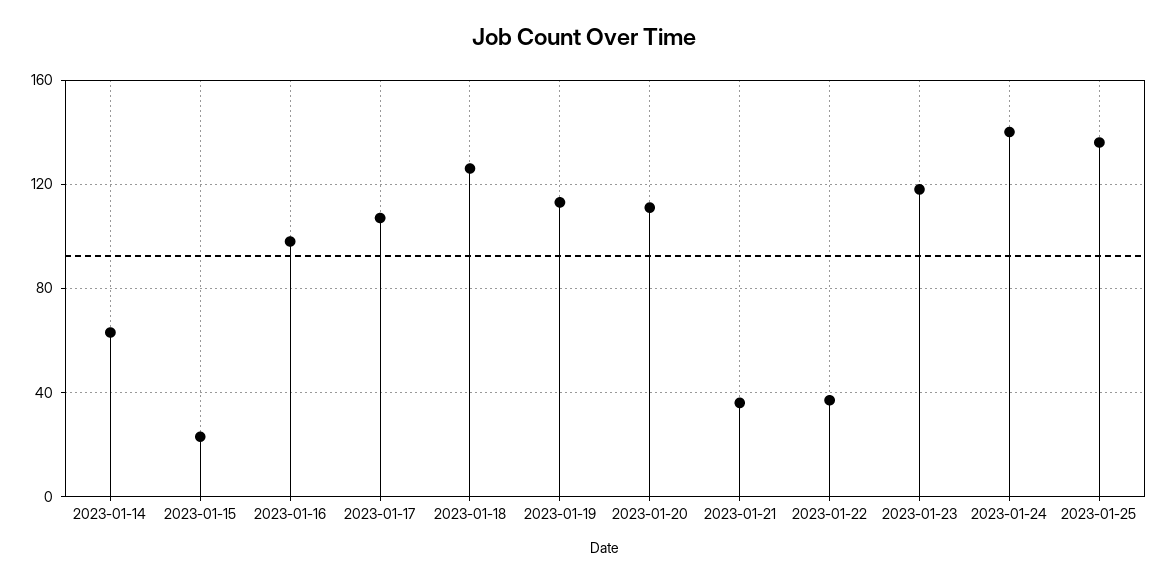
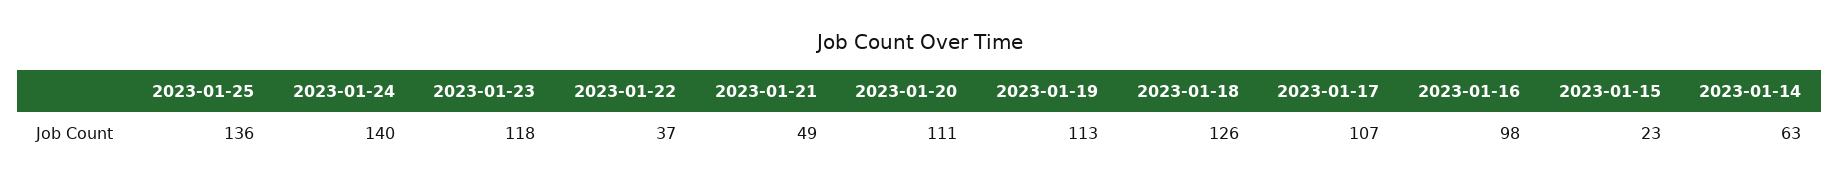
  {
    "2023-01-14": 63,
    "2023-01-15": 23,
    "2023-01-16": 98,
    "2023-01-17": 107,
    "2023-01-18": 126,
    "2023-01-19": 113,
    "2023-01-20": 111,
-   "2023-01-21": 35,
+   "2023-01-21": 49,
    "2023-01-22": 37,
    "2023-01-23": 118,
    "2023-01-24": 140,
    "2023-01-25": 136
  }

